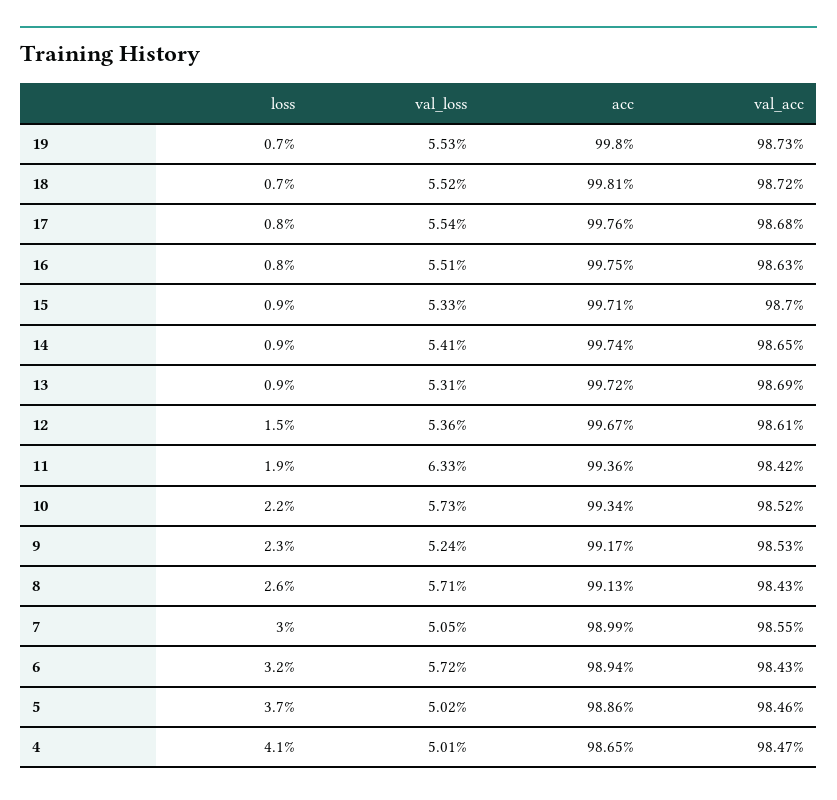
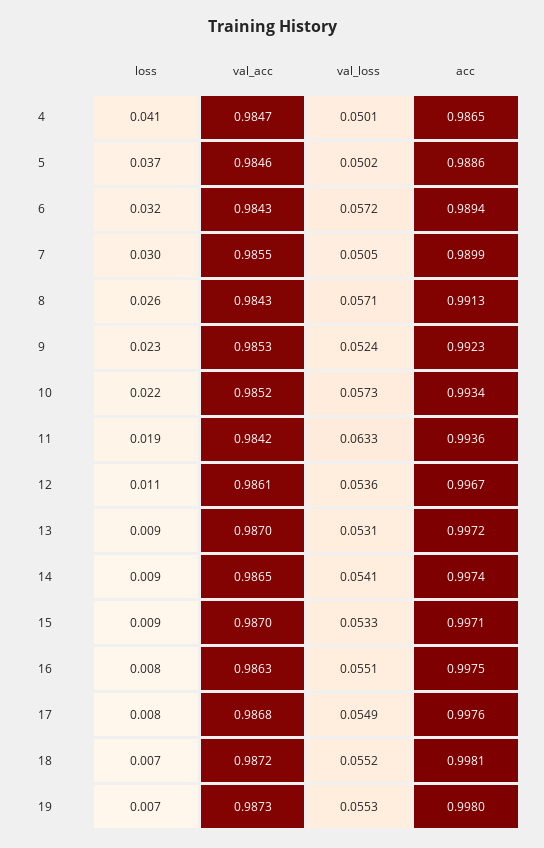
  {
    "loss": {
      "19": 0.007,
      "18": 0.007,
      "17": 0.008,
      "16": 0.008,
      "15": 0.009,
      "14": 0.009,
      "13": 0.009,
-     "12": 0.015,
+     "12": 0.011,
      "11": 0.019,
      "10": 0.022,
      "9": 0.023,
      "8": 0.026,
      "7": 0.03,
      "6": 0.032,
      "5": 0.037,
      "4": 0.041
    },
    "val_loss": {
      "19": 0.0553,
      "18": 0.0552,
-     "17": 0.0554,
+     "17": 0.0549,
      "16": 0.0551,
      "15": 0.0533,
      "14": 0.0541,
      "13": 0.0531,
      "12": 0.0536,
      "11": 0.0633,
      "10": 0.0573,
      "9": 0.0524,
      "8": 0.0571,
      "7": 0.0505,
      "6": 0.0572,
      "5": 0.0502,
      "4": 0.0501
    },
    "acc": {
      "19": 0.998,
      "18": 0.9981,
      "17": 0.9976,
      "16": 0.9975,
      "15": 0.9971,
      "14": 0.9974,
      "13": 0.9972,
      "12": 0.9967,
      "11": 0.9936,
      "10": 0.9934,
-     "9": 0.9917,
+     "9": 0.9923,
      "8": 0.9913,
      "7": 0.9899,
      "6": 0.9894,
      "5": 0.9886,
      "4": 0.9865
    },
    "val_acc": {
      "19": 0.9873,
      "18": 0.9872,
      "17": 0.9868,
      "16": 0.9863,
      "15": 0.987,
      "14": 0.9865,
-     "13": 0.9869,
+     "13": 0.987,
      "12": 0.9861,
      "11": 0.9842,
      "10": 0.9852,
      "9": 0.9853,
      "8": 0.9843,
      "7": 0.9855,
      "6": 0.9843,
      "5": 0.9846,
      "4": 0.9847
    }
  }

